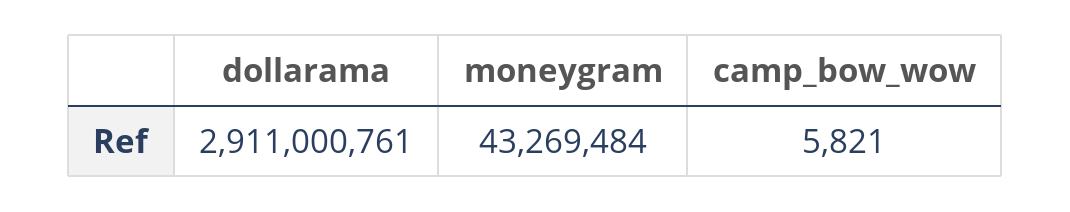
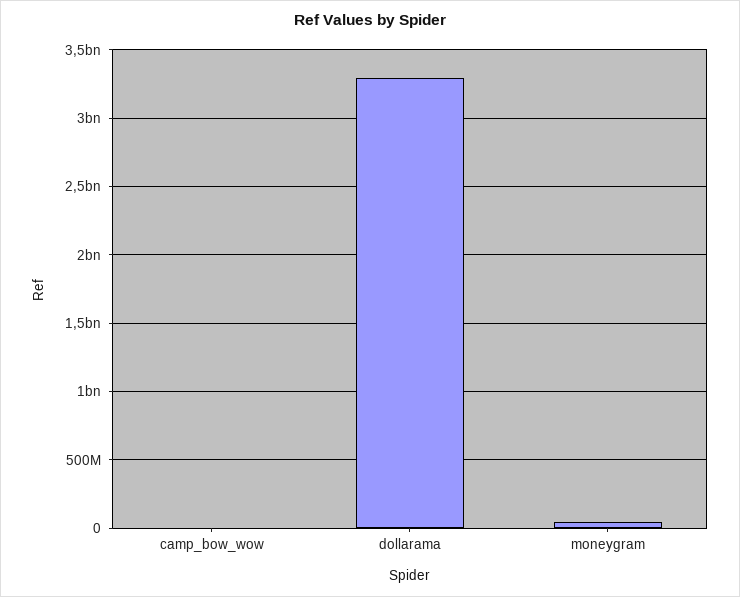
  {
-   "dollarama": 2911000761,
+   "dollarama": 3300000000,
    "moneygram": 43269484,
    "camp_bow_wow": 5821
  }

